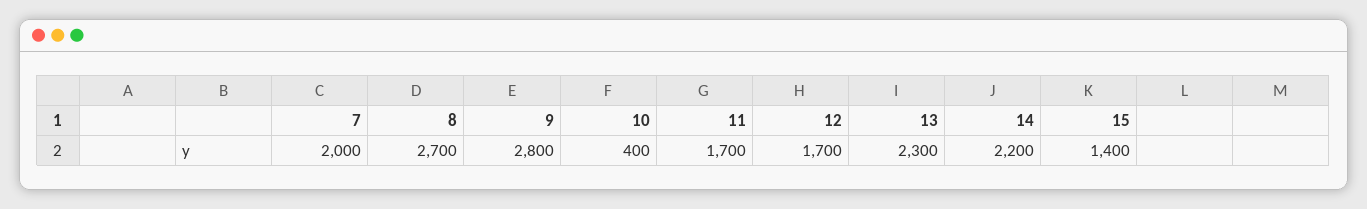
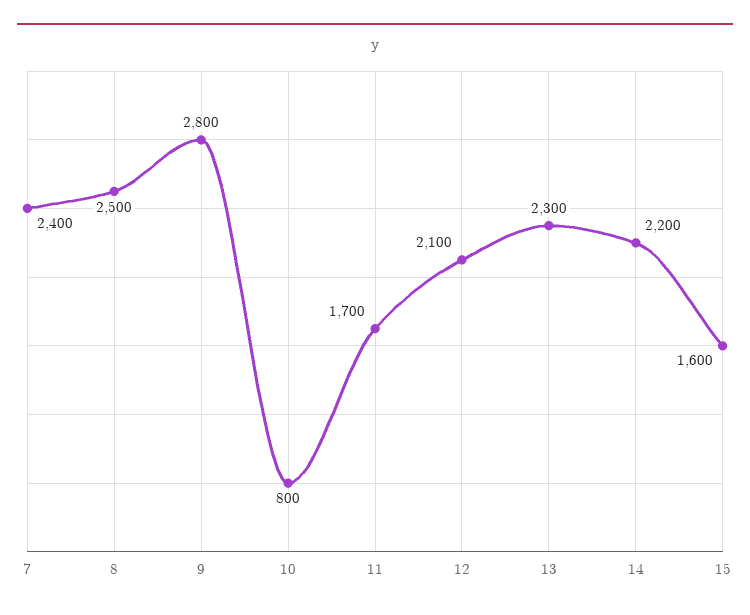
  {
-   "7": 2000,
+   "7": 2400,
-   "8": 2700,
+   "8": 2500,
    "9": 2800,
-   "10": 400,
+   "10": 800,
    "11": 1700,
-   "12": 1700,
+   "12": 2100,
    "13": 2300,
    "14": 2200,
-   "15": 1400
+   "15": 1600
  }

